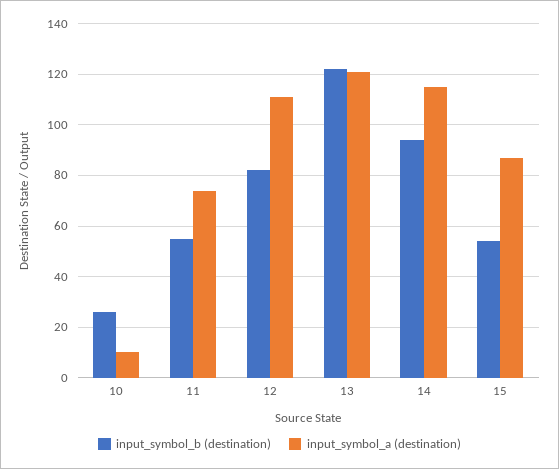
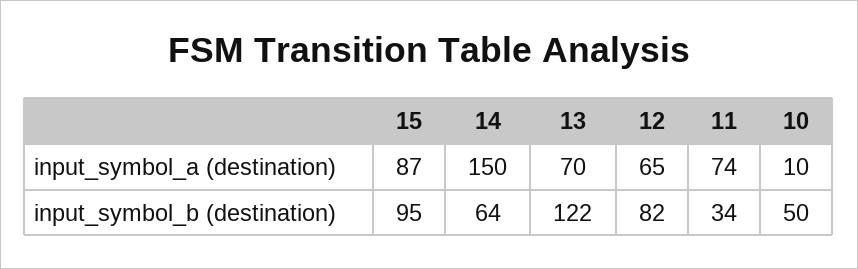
  {
    "input_symbol_b (destination)": {
-     "10": 25,
+     "10": 50,
-     "11": 55,
+     "11": 34,
      "12": 82,
      "13": 122,
-     "14": 95,
+     "14": 64,
-     "15": 55
+     "15": 95
    },
    "input_symbol_a (destination)": {
      "10": 10,
      "11": 74,
-     "12": 110,
+     "12": 65,
-     "13": 120,
+     "13": 70,
-     "14": 115,
+     "14": 150,
      "15": 87
    }
  }

